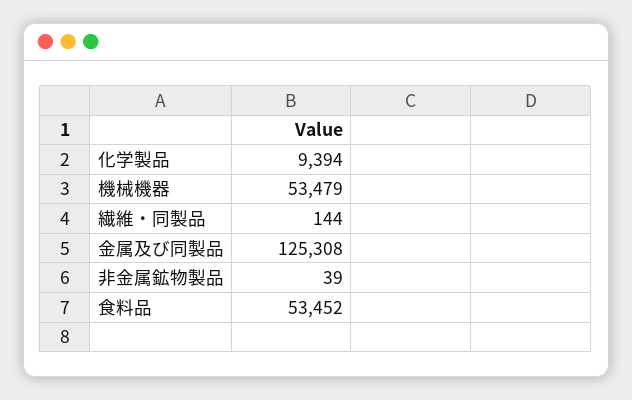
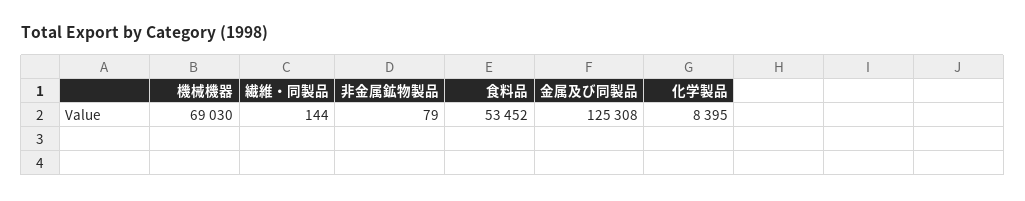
  {
-   "化学製品": 9394,
+   "化学製品": 8395,
-   "機械機器": 53479,
+   "機械機器": 69030,
    "繊維・同製品": 144,
    "金属及び同製品": 125308,
-   "非金属鉱物製品": 39,
+   "非金属鉱物製品": 79,
    "食料品": 53452
  }

